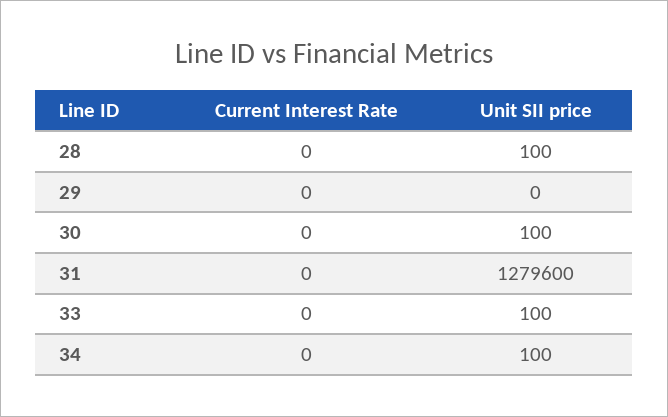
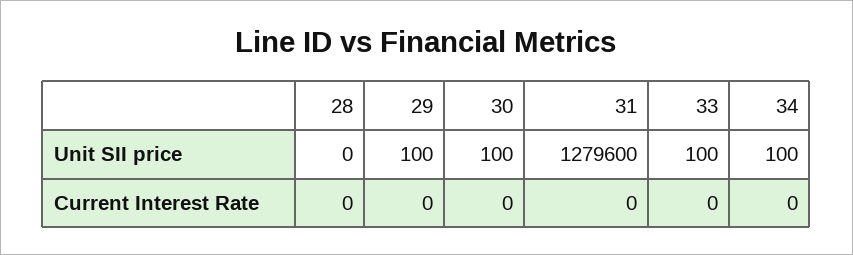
  {
    "Current Interest Rate": {
      "28": 0,
      "29": 0,
      "30": 0,
      "31": 0,
      "33": 0,
      "34": 0
    },
    "Unit SII price": {
-     "28": 100,
+     "28": 0,
-     "29": 0,
+     "29": 100,
      "30": 100,
      "31": 1279600,
      "33": 100,
      "34": 100
    }
  }

